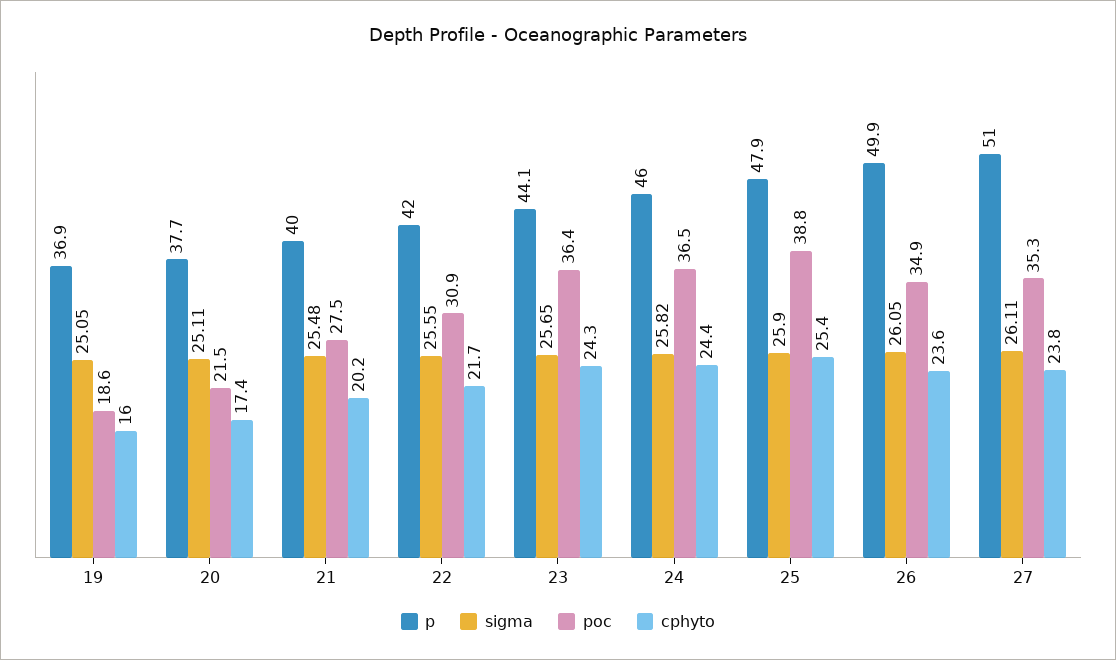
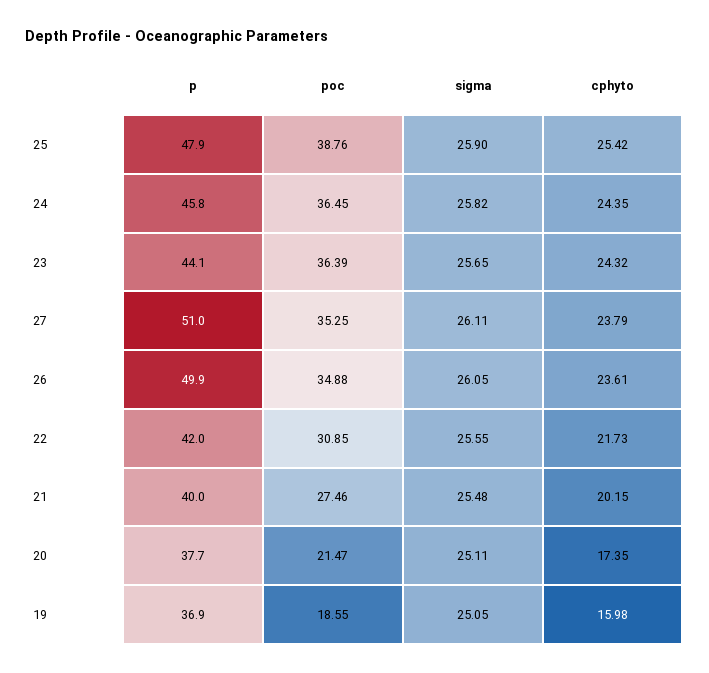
  {
    "p": {
      "19": 36.9,
      "20": 37.7,
      "21": 40,
      "22": 42,
      "23": 44.1,
-     "24": 46,
+     "24": 45.8,
      "25": 47.9,
      "26": 49.9,
      "27": 51
    },
    "sigma": {
      "19": 25.05,
      "20": 25.11,
      "21": 25.48,
      "22": 25.55,
      "23": 25.65,
      "24": 25.82,
      "25": 25.9,
      "26": 26.05,
      "27": 26.11
    },
    "poc": {
      "19": 18.55,
      "20": 21.47,
      "21": 27.46,
      "22": 30.85,
      "23": 36.39,
      "24": 36.45,
      "25": 38.76,
      "26": 34.88,
      "27": 35.25
    },
    "cphyto": {
      "19": 15.98,
      "20": 17.35,
      "21": 20.15,
      "22": 21.73,
      "23": 24.32,
      "24": 24.35,
      "25": 25.42,
      "26": 23.61,
      "27": 23.79
    }
  }

